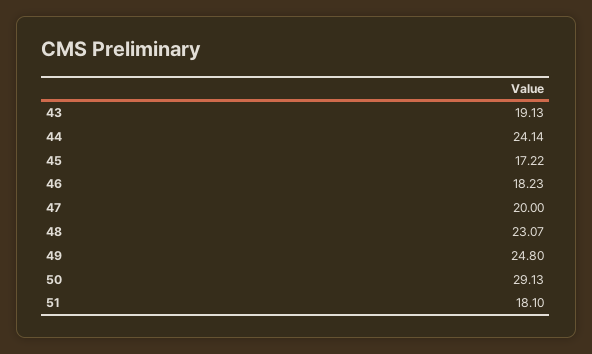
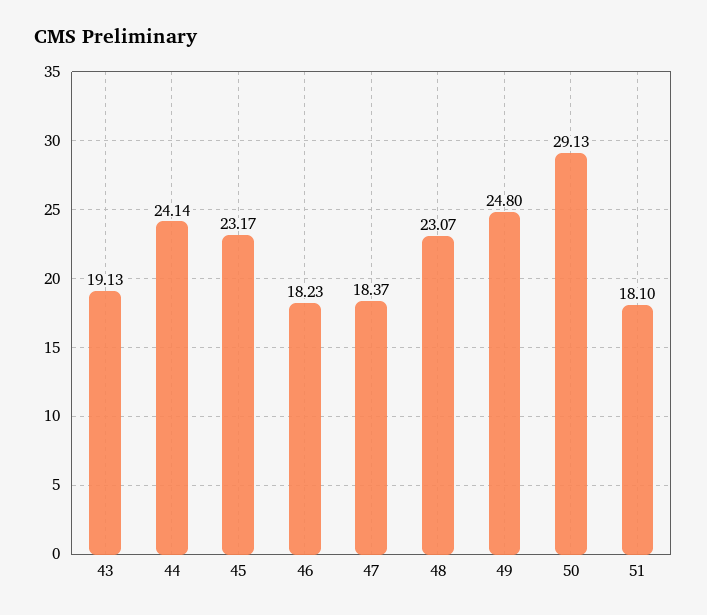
  {
    "43": 19.13,
    "44": 24.14,
-   "45": 17.22,
+   "45": 23.17,
    "46": 18.23,
-   "47": 20,
+   "47": 18.37,
    "48": 23.07,
    "49": 24.8,
    "50": 29.13,
    "51": 18.1
  }

